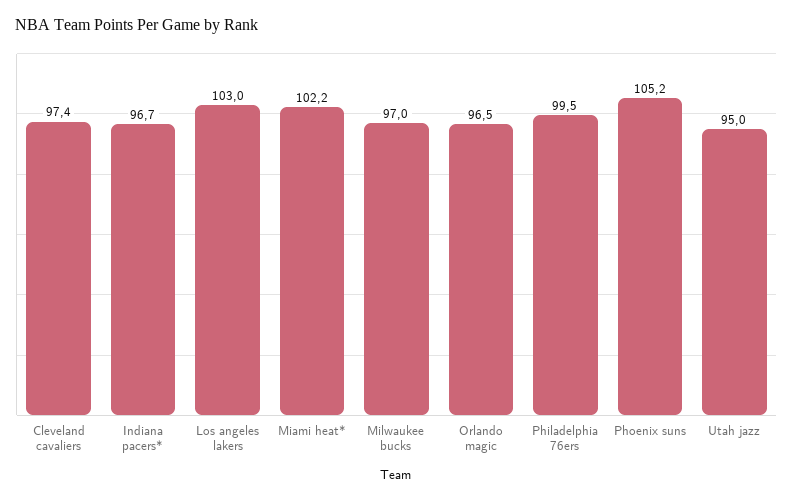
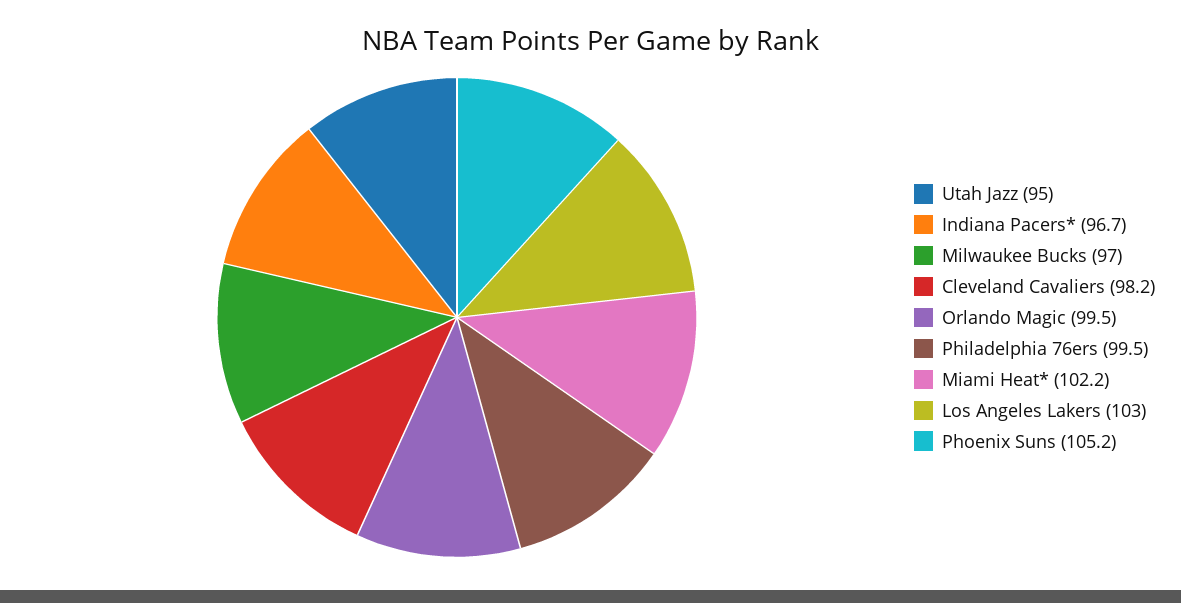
  {
-   "Cleveland cavaliers": 97.4,
+   "Cleveland cavaliers": 98.2,
    "Indiana pacers*": 96.7,
    "Los angeles lakers": 103,
    "Miami heat*": 102.2,
    "Milwaukee bucks": 97,
-   "Orlando magic": 96.5,
+   "Orlando magic": 99.5,
    "Philadelphia 76ers": 99.5,
    "Phoenix suns": 105.2,
    "Utah jazz": 95
  }

